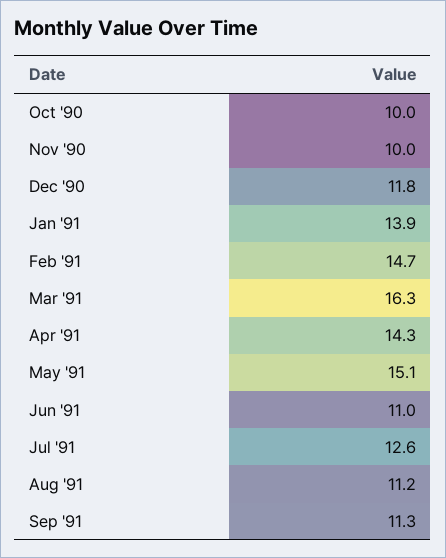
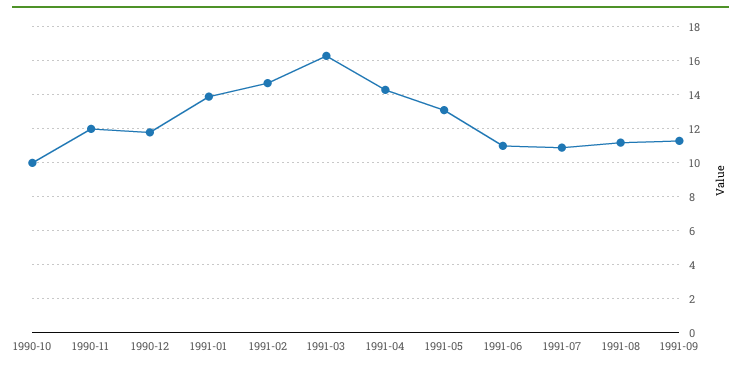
  {
    "Oct '90": 10,
-   "Nov '90": 10,
+   "Nov '90": 12,
    "Dec '90": 11.8,
    "Jan '91": 13.9,
    "Feb '91": 14.7,
    "Mar '91": 16.3,
    "Apr '91": 14.3,
-   "May '91": 15.1,
+   "May '91": 13,
    "Jun '91": 11,
-   "Jul '91": 12.6,
+   "Jul '91": 11,
    "Aug '91": 11.2,
    "Sep '91": 11.3
  }

